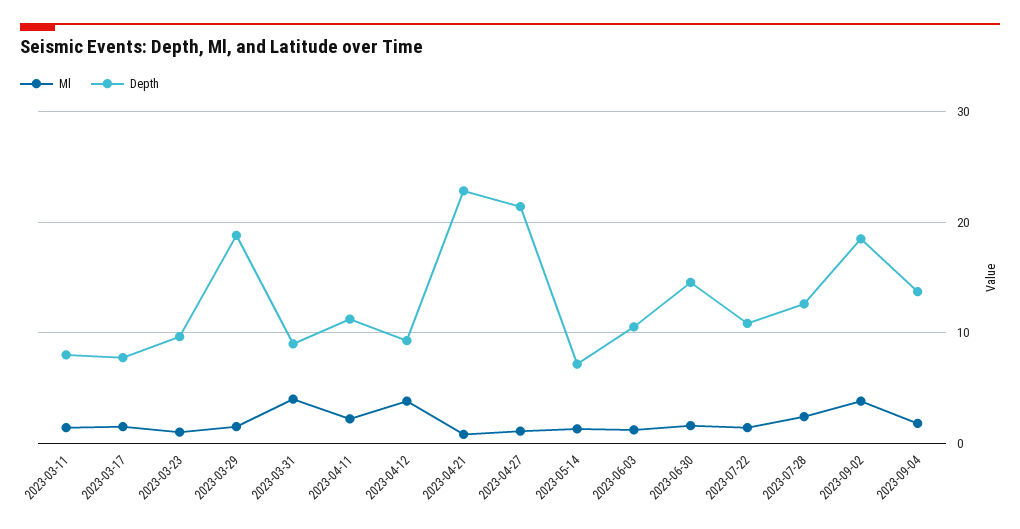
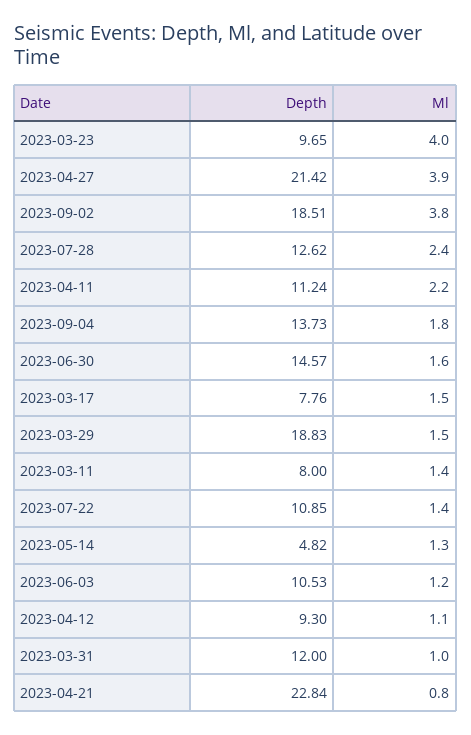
  {
    "Ml": {
      "2023-03-11": 1.4,
      "2023-03-17": 1.5,
-     "2023-03-23": 1,
+     "2023-03-23": 4,
      "2023-03-29": 1.5,
-     "2023-03-31": 4,
+     "2023-03-31": 1,
      "2023-04-11": 2.2,
-     "2023-04-12": 4,
+     "2023-04-12": 1.1,
      "2023-04-21": 0.8,
-     "2023-04-27": 1,
+     "2023-04-27": 3.9,
      "2023-05-14": 1.3,
      "2023-06-03": 1.2,
      "2023-06-30": 1.6,
      "2023-07-22": 1.4,
      "2023-07-28": 2.4,
      "2023-09-02": 3.8,
      "2023-09-04": 1.8
    },
    "Depth": {
      "2023-03-11": 8,
      "2023-03-17": 7.76,
      "2023-03-23": 9.65,
      "2023-03-29": 18.83,
-     "2023-03-31": 9,
+     "2023-03-31": 12,
      "2023-04-11": 11.24,
      "2023-04-12": 9.3,
      "2023-04-21": 22.84,
      "2023-04-27": 21.42,
-     "2023-05-14": 7,
+     "2023-05-14": 4.82,
      "2023-06-03": 10.53,
      "2023-06-30": 14.57,
      "2023-07-22": 10.85,
      "2023-07-28": 12.62,
      "2023-09-02": 18.51,
      "2023-09-04": 13.73
    }
  }

